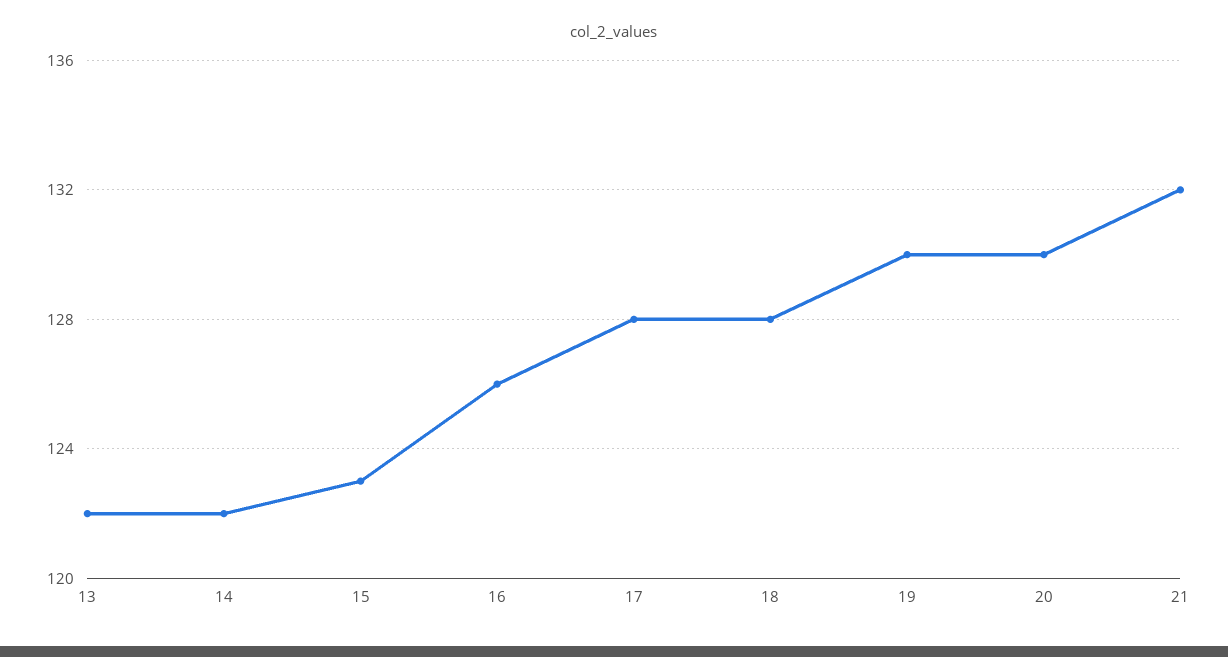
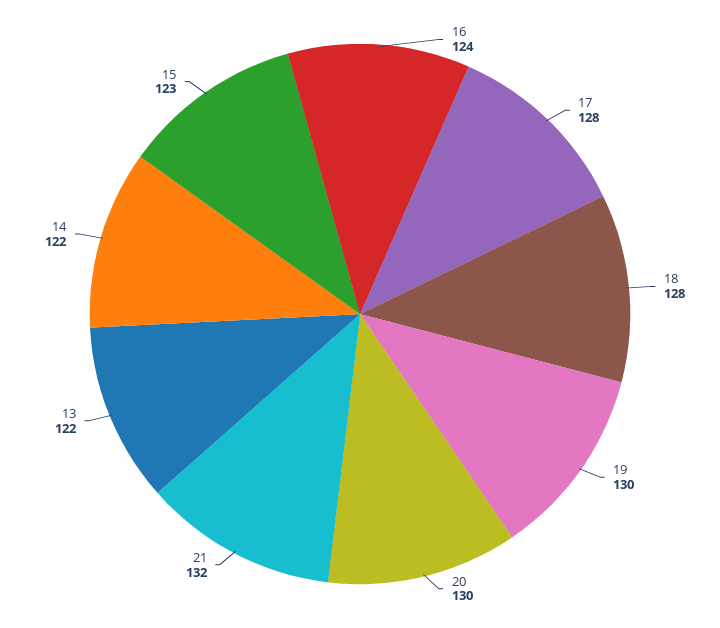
  {
    "13": 122,
    "14": 122,
    "15": 123,
-   "16": 126,
+   "16": 124,
    "17": 128,
    "18": 128,
    "19": 130,
    "20": 130,
    "21": 132
  }

